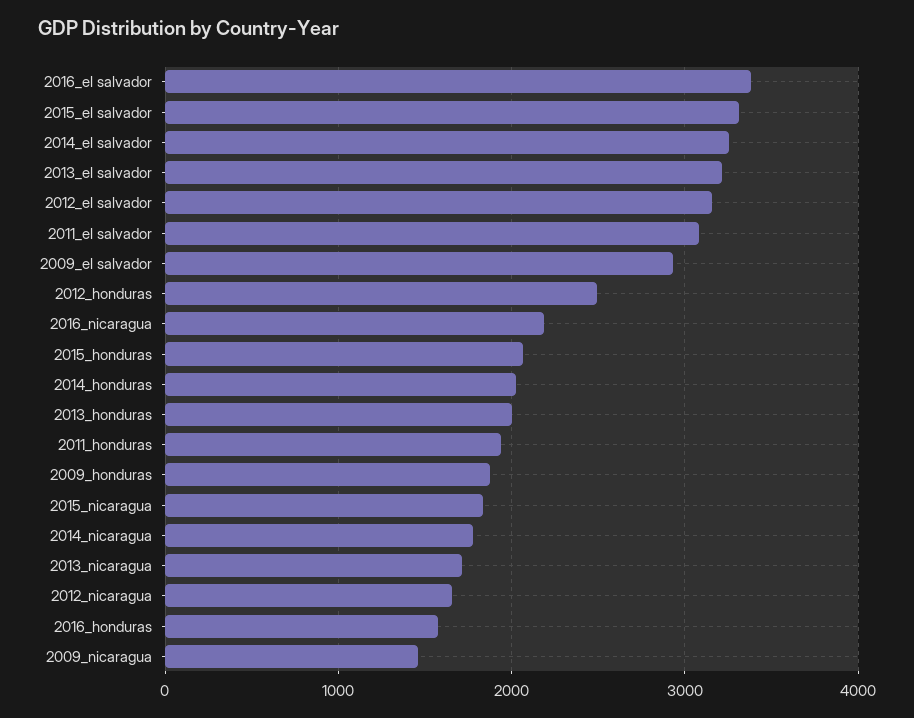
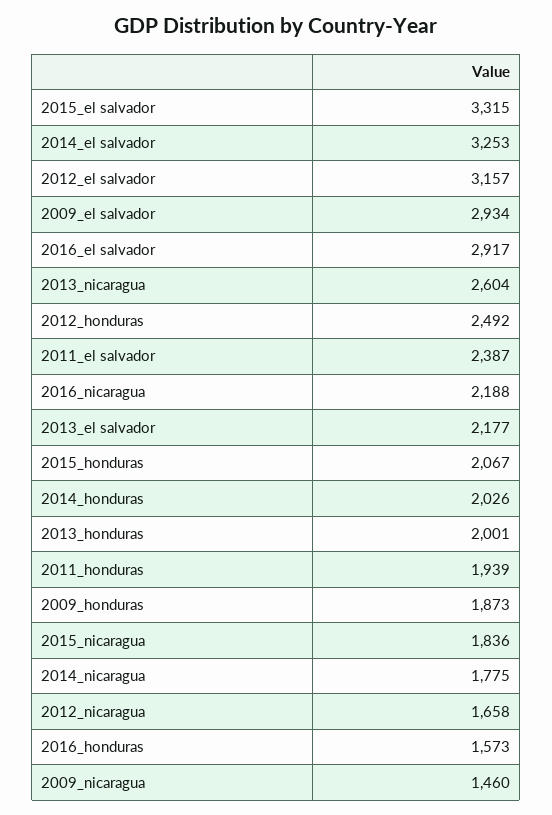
  {
-   "2016_el salvador": 3400,
+   "2016_el salvador": 2917,
    "2015_el salvador": 3315,
    "2014_el salvador": 3253,
-   "2013_el salvador": 3200,
+   "2013_el salvador": 2177,
    "2012_el salvador": 3157,
-   "2011_el salvador": 3100,
+   "2011_el salvador": 2387,
    "2009_el salvador": 2934,
    "2012_honduras": 2492,
    "2016_nicaragua": 2188,
    "2015_honduras": 2067,
    "2014_honduras": 2026,
    "2013_honduras": 2001,
    "2011_honduras": 1939,
    "2009_honduras": 1873,
    "2015_nicaragua": 1836,
    "2014_nicaragua": 1775,
-   "2013_nicaragua": 1700,
+   "2013_nicaragua": 2604,
    "2012_nicaragua": 1658,
    "2016_honduras": 1573,
    "2009_nicaragua": 1460
  }

